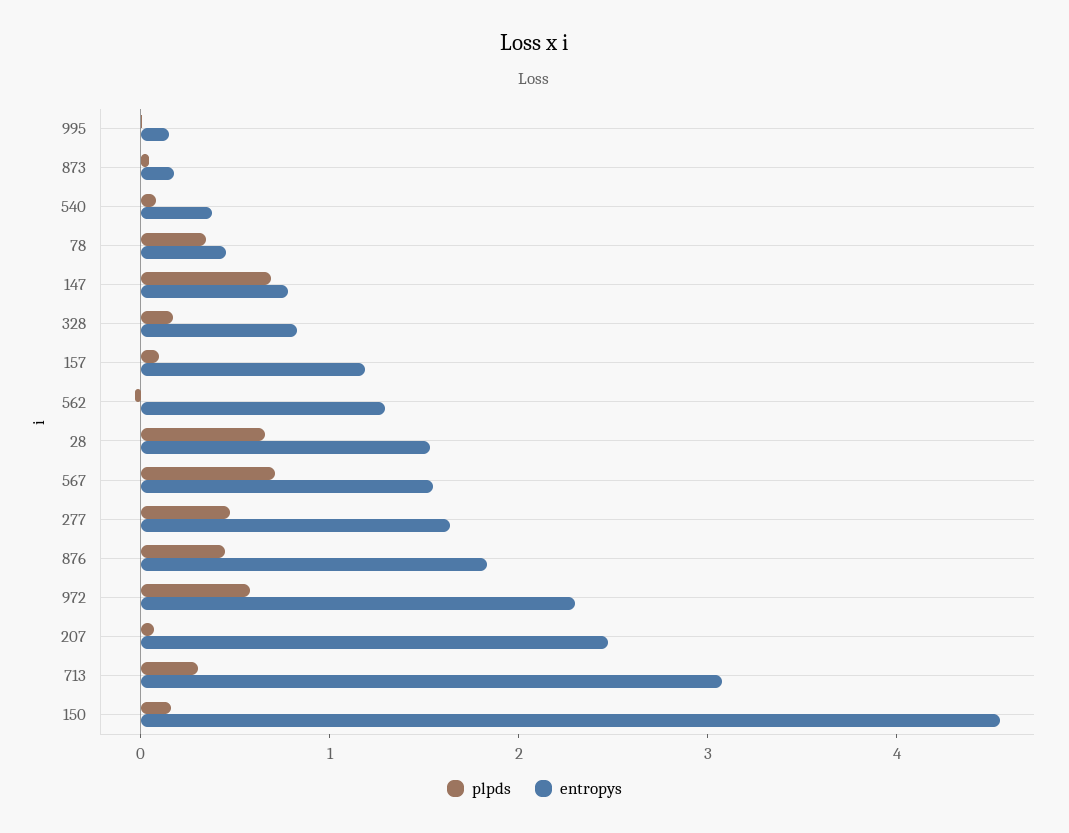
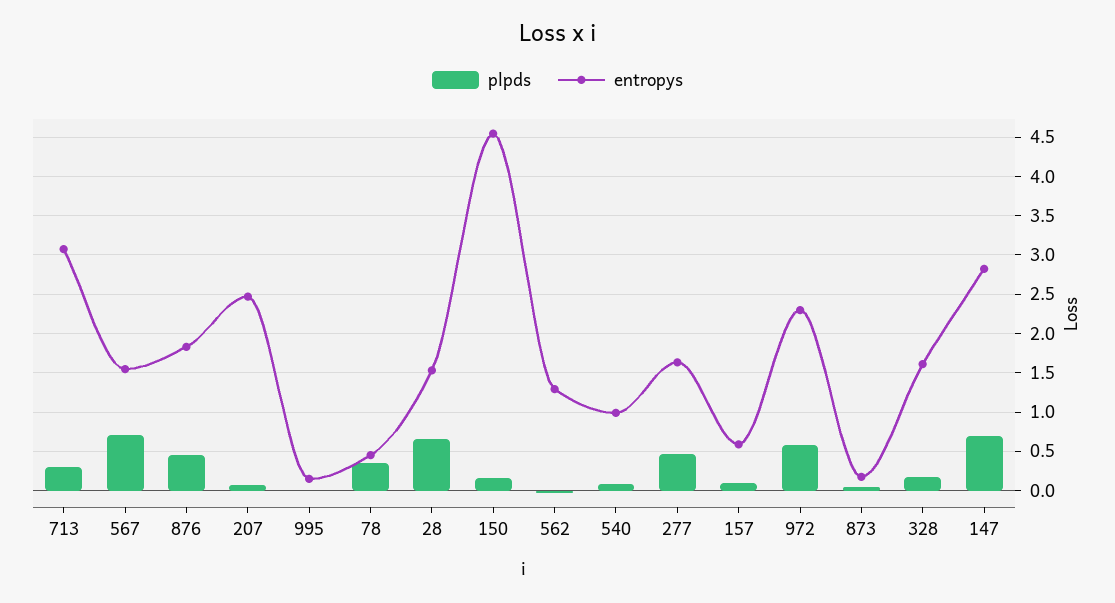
  {
    "plpds": {
      "995": 0,
      "873": 0,
      "540": 0.1,
      "78": 0.3,
      "147": 0.7,
      "328": 0.2,
      "157": 0.1,
      "562": 0,
      "28": 0.7,
      "567": 0.7,
      "277": 0.5,
      "876": 0.4,
      "972": 0.6,
      "207": 0.1,
      "713": 0.3,
      "150": 0.2
    },
    "entropys": {
      "995": 0.1,
      "873": 0.2,
-     "540": 0.4,
+     "540": 1,
      "78": 0.5,
-     "147": 0.8,
+     "147": 2.8,
-     "328": 0.8,
+     "328": 1.6,
-     "157": 1.2,
+     "157": 0.6,
      "562": 1.3,
      "28": 1.5,
      "567": 1.5,
      "277": 1.6,
      "876": 1.8,
      "972": 2.3,
      "207": 2.5,
      "713": 3.1,
      "150": 4.5
    }
  }

